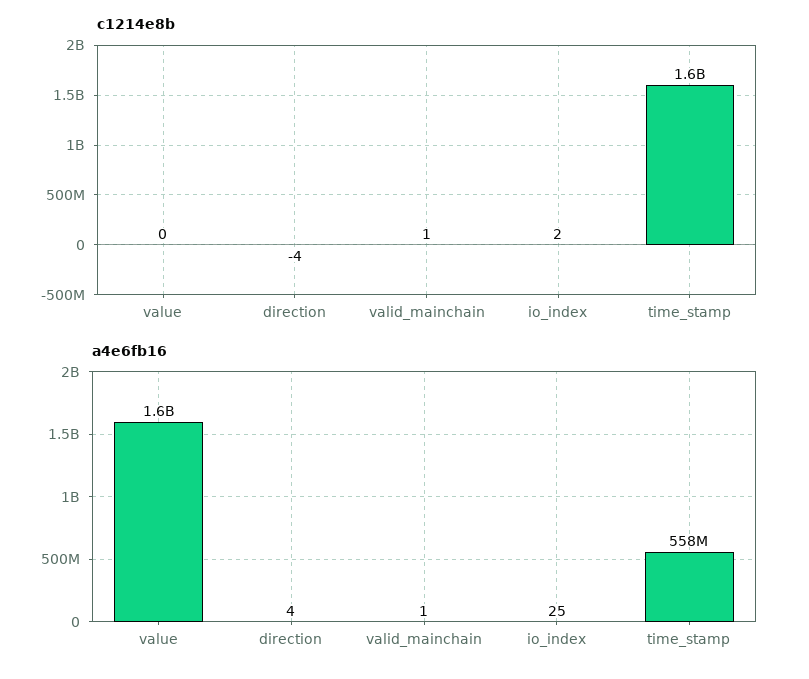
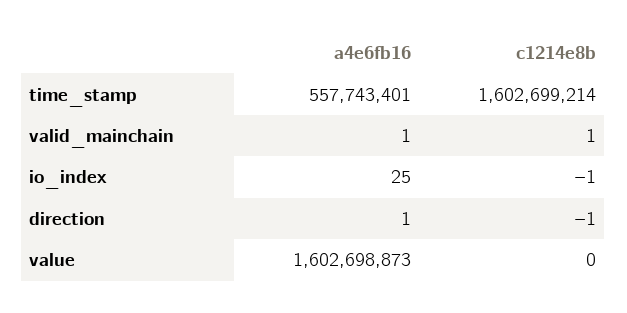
  {
    "c1214e8b": {
      "value": 0,
-     "direction": -4,
+     "direction": -1,
      "valid_mainchain": 1,
-     "io_index": 2,
+     "io_index": -1,
      "time_stamp": 1602699214
    },
    "a4e6fb16": {
      "value": 1602698873,
-     "direction": 4,
+     "direction": 1,
      "valid_mainchain": 1,
      "io_index": 25,
      "time_stamp": 557743401
    }
  }

